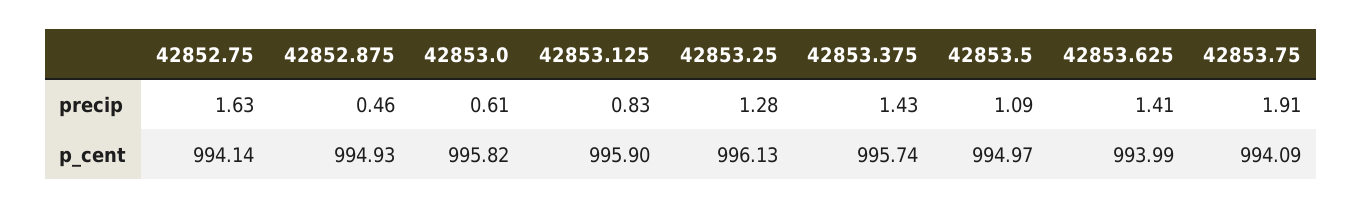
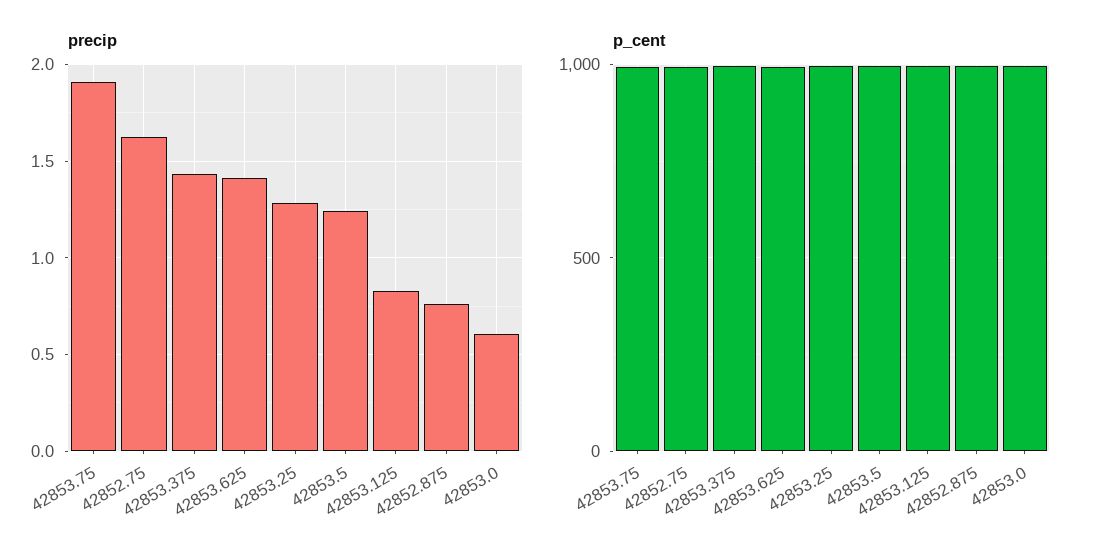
  {
    "precip": {
      "42852.75": 1.63,
-     "42852.875": 0.46,
+     "42852.875": 0.75,
      "42853.0": 0.61,
      "42853.125": 0.83,
      "42853.25": 1.28,
      "42853.375": 1.43,
-     "42853.5": 1.09,
+     "42853.5": 1.25,
      "42853.625": 1.41,
      "42853.75": 1.91
    },
    "p_cent": {
      "42852.75": 994.14,
      "42852.875": 994.93,
      "42853.0": 995.82,
      "42853.125": 995.9,
      "42853.25": 996.13,
      "42853.375": 995.74,
      "42853.5": 994.97,
      "42853.625": 993.99,
      "42853.75": 994.09
    }
  }

